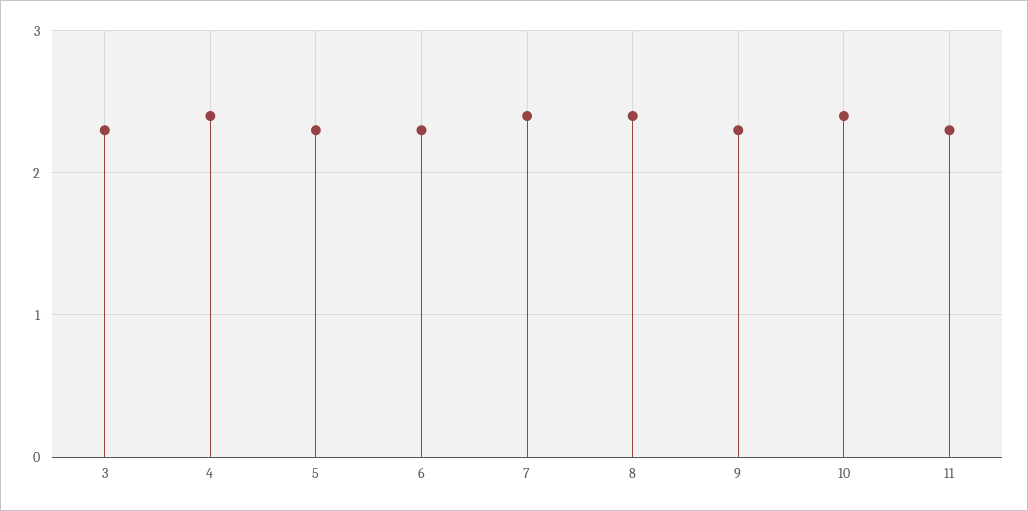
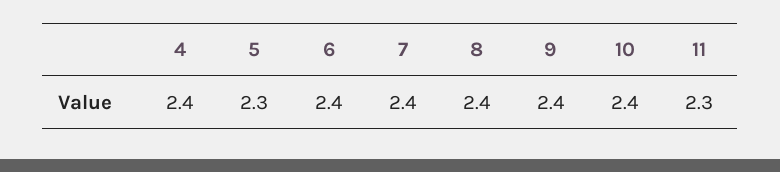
  {
-   "3": 2.3,
    "4": 2.4,
    "5": 2.3,
-   "6": 2.3,
+   "6": 2.4,
    "7": 2.4,
    "8": 2.4,
-   "9": 2.3,
+   "9": 2.4,
    "10": 2.4,
    "11": 2.3
  }

